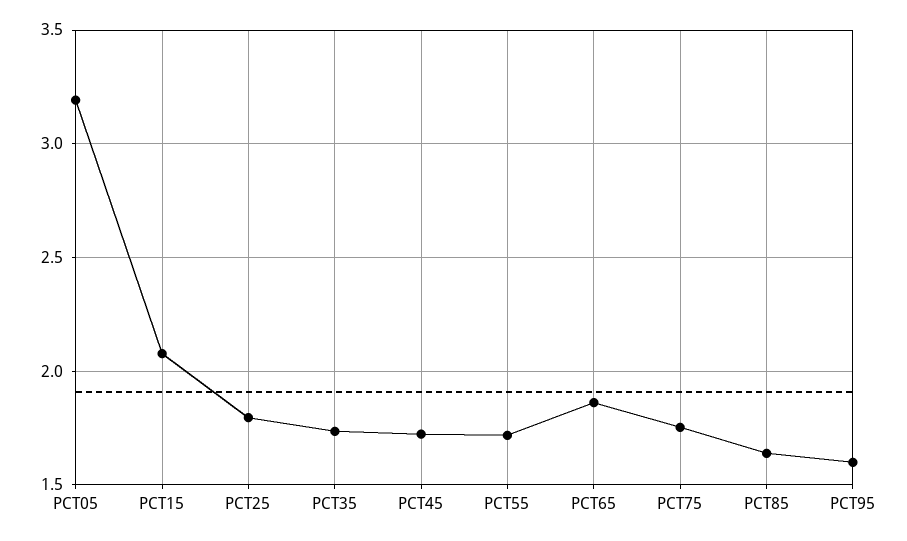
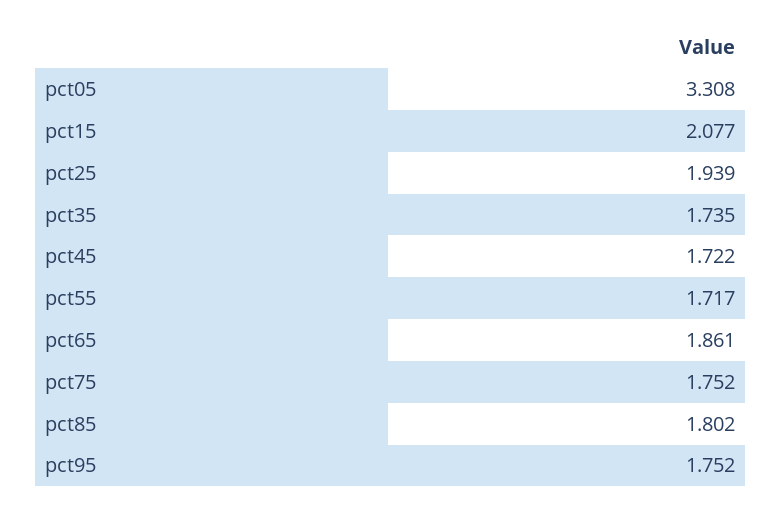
  {
-   "PCT05": 3.2,
+   "PCT05": 3.308,
    "PCT15": 2.077,
-   "PCT25": 1.8,
+   "PCT25": 1.939,
    "PCT35": 1.735,
    "PCT45": 1.722,
    "PCT55": 1.717,
    "PCT65": 1.861,
    "PCT75": 1.752,
-   "PCT85": 1.65,
+   "PCT85": 1.802,
-   "PCT95": 1.6
+   "PCT95": 1.752
  }

